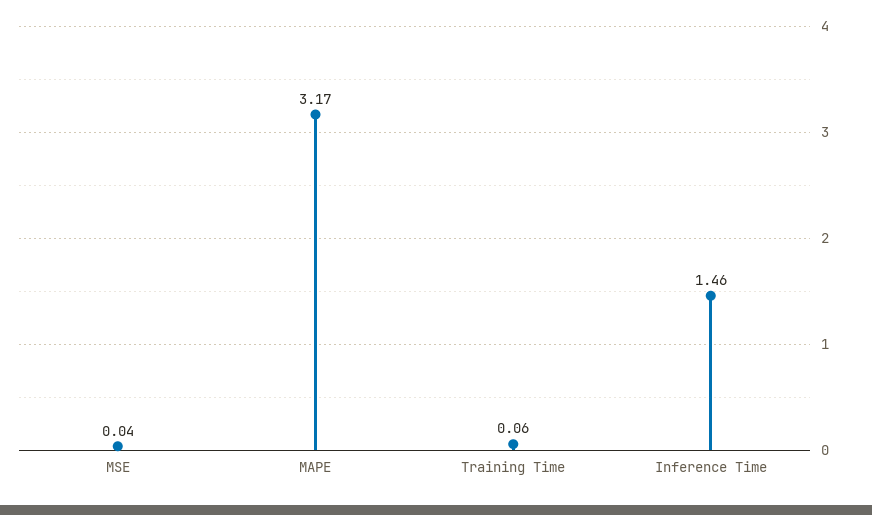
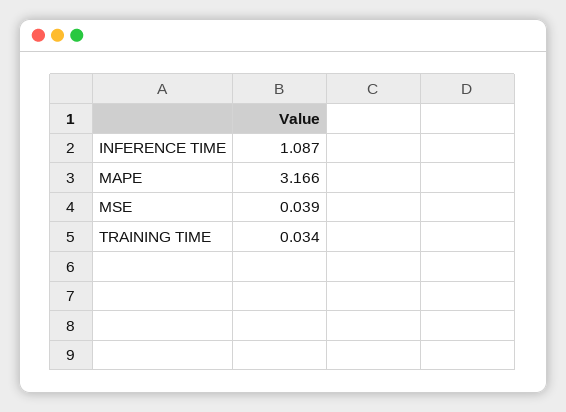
  {
    "MSE": 0.039,
    "MAPE": 3.166,
-   "Training Time": 0.06,
+   "Training Time": 0.034,
-   "Inference Time": 1.46
+   "Inference Time": 1.087
  }

